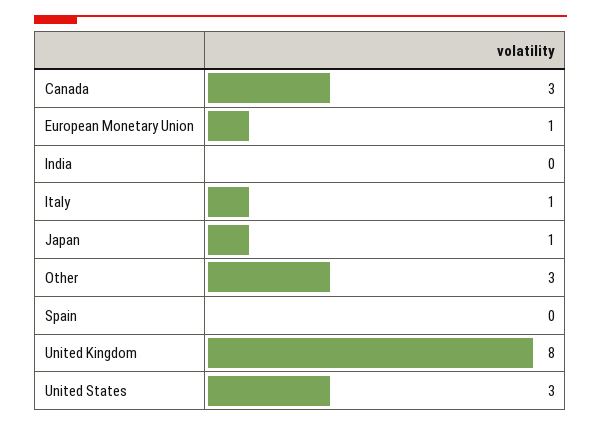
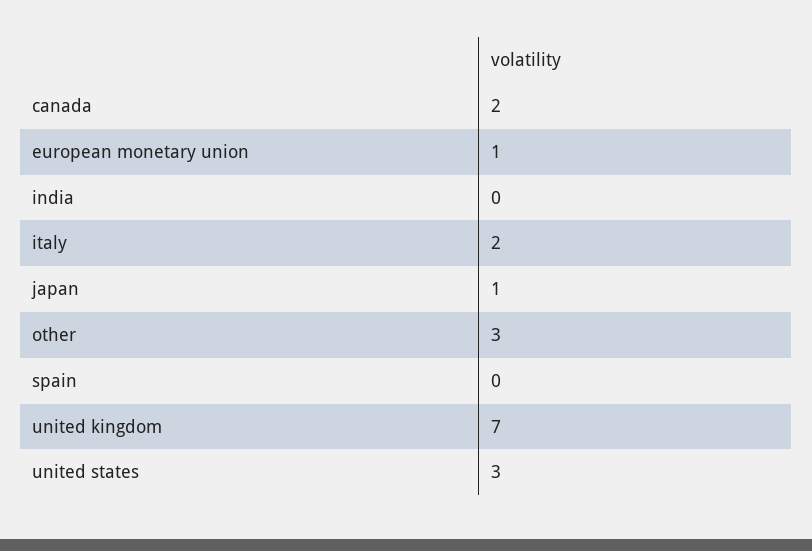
  {
-   "Canada": 3,
+   "Canada": 2,
    "European Monetary Union": 1,
    "India": 0,
-   "Italy": 1,
+   "Italy": 2,
    "Japan": 1,
    "Other": 3,
    "Spain": 0,
-   "United Kingdom": 8,
+   "United Kingdom": 7,
    "United States": 3
  }

